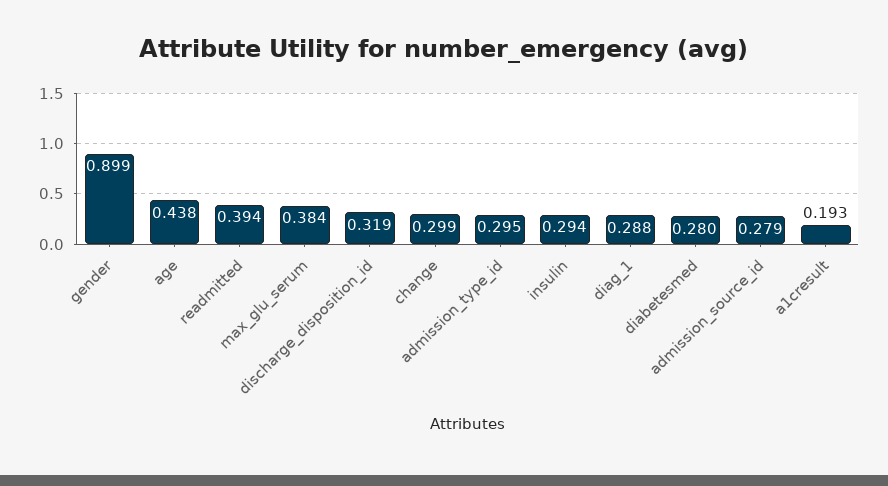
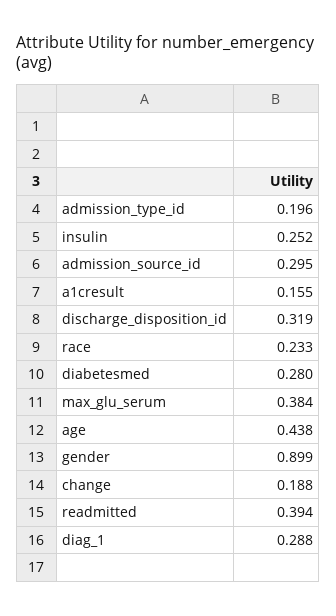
  {
    "gender": 0.899,
    "age": 0.438,
    "readmitted": 0.394,
    "max_glu_serum": 0.384,
    "discharge_disposition_id": 0.319,
-   "change": 0.299,
+   "change": 0.188,
-   "admission_type_id": 0.295,
+   "admission_type_id": 0.196,
-   "insulin": 0.294,
+   "insulin": 0.252,
    "diag_1": 0.288,
    "diabetesmed": 0.28,
-   "admission_source_id": 0.279,
+   "admission_source_id": 0.295,
-   "a1cresult": 0.193
+   "a1cresult": 0.155,
+   "race": 0.233
  }

